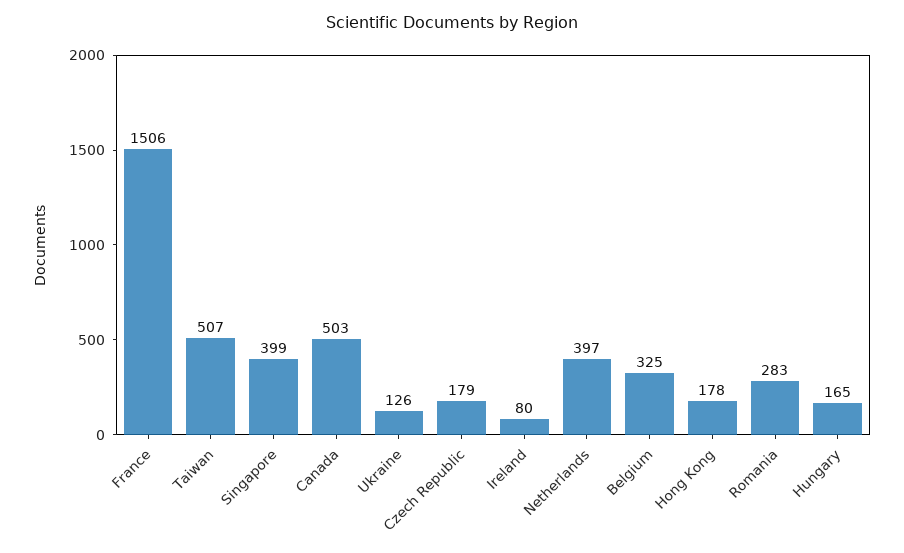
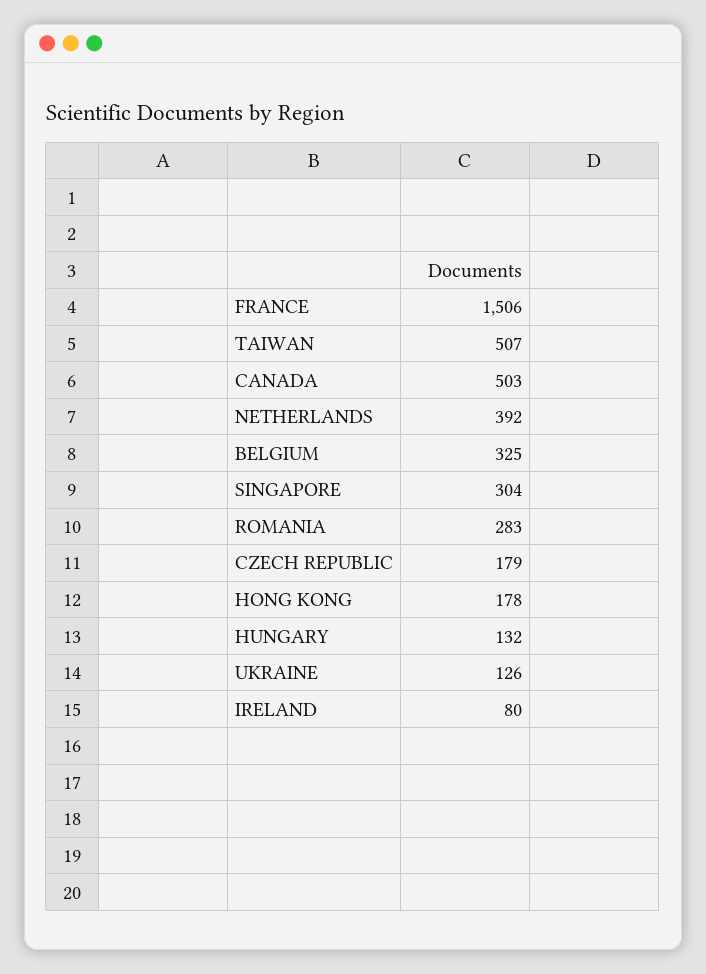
  {
    "France": 1506,
    "Taiwan": 507,
-   "Singapore": 399,
+   "Singapore": 304,
    "Canada": 503,
    "Ukraine": 126,
    "Czech Republic": 179,
    "Ireland": 80,
-   "Netherlands": 397,
+   "Netherlands": 392,
    "Belgium": 325,
    "Hong Kong": 178,
    "Romania": 283,
-   "Hungary": 165
+   "Hungary": 132
  }

